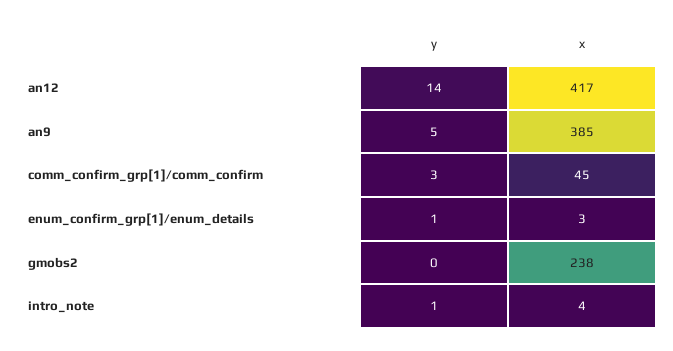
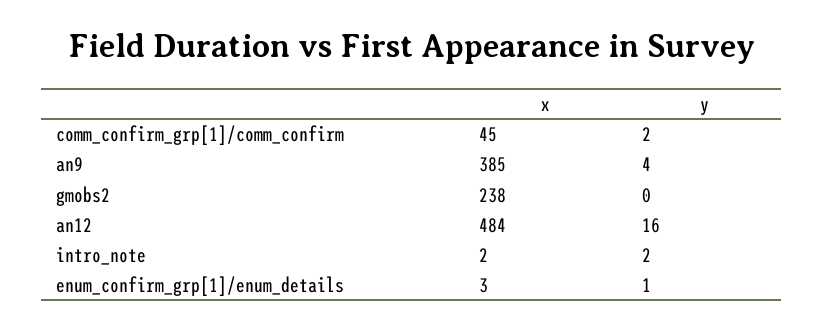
  {
    "y": {
-     "an12": 14,
+     "an12": 16,
-     "an9": 5,
+     "an9": 4,
-     "comm_confirm_grp[1]/comm_confirm": 3,
+     "comm_confirm_grp[1]/comm_confirm": 2,
      "enum_confirm_grp[1]/enum_details": 1,
      "gmobs2": 0,
-     "intro_note": 1
+     "intro_note": 2
    },
    "x": {
-     "an12": 417,
+     "an12": 484,
      "an9": 385,
      "comm_confirm_grp[1]/comm_confirm": 45,
      "enum_confirm_grp[1]/enum_details": 3,
      "gmobs2": 238,
-     "intro_note": 4
+     "intro_note": 2
    }
  }

